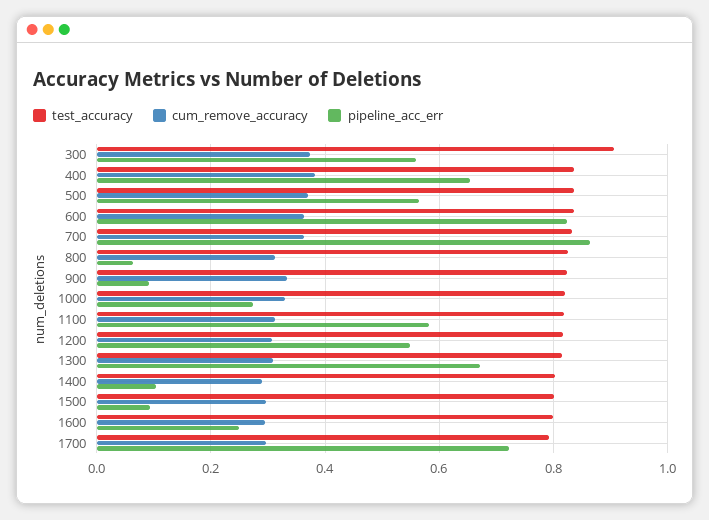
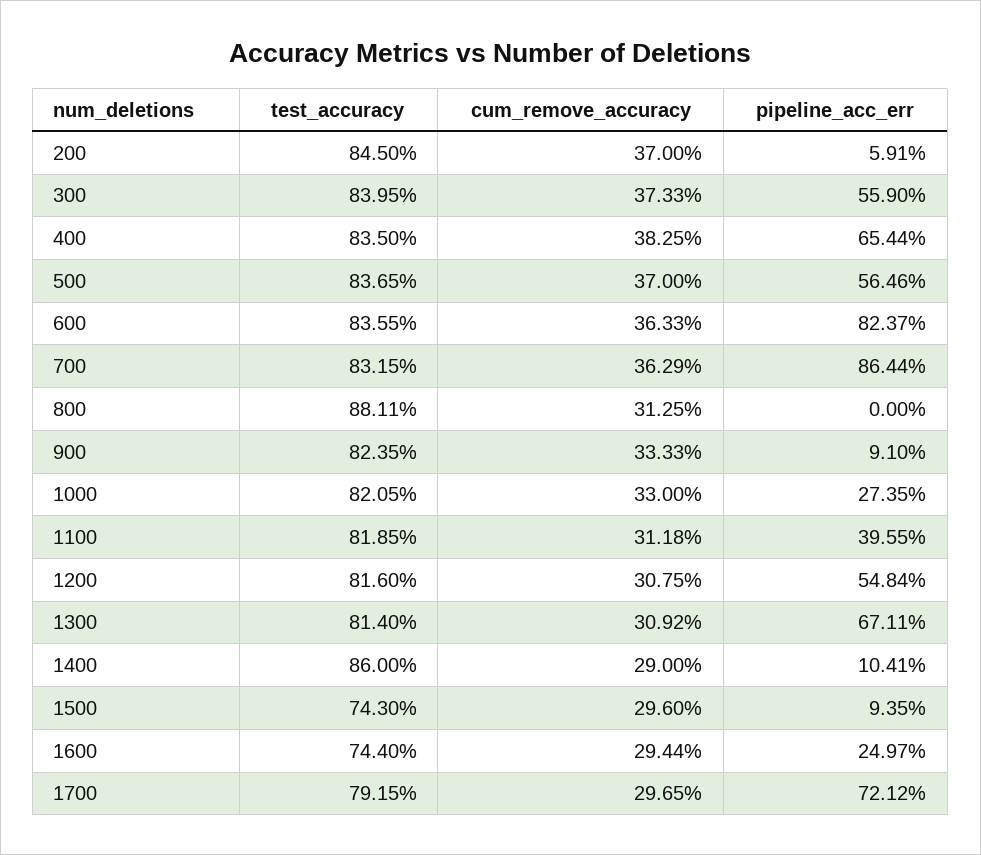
  {
    "test_accuracy": {
-     "300": 0.9,
+     "300": 0.8395,
      "400": 0.835,
      "500": 0.8365,
      "600": 0.8355,
      "700": 0.8315,
-     "800": 0.82,
+     "800": 0.8811,
      "900": 0.8235,
      "1000": 0.8205,
      "1100": 0.8185,
      "1200": 0.816,
      "1300": 0.814,
-     "1400": 0.8,
+     "1400": 0.86,
-     "1500": 0.8,
+     "1500": 0.743,
-     "1600": 0.8,
+     "1600": 0.744,
-     "1700": 0.7915
+     "1700": 0.7915,
+     "200": 0.845
    },
    "cum_remove_accuracy": {
      "300": 0.3733,
      "400": 0.3825,
      "500": 0.37,
      "600": 0.3633,
      "700": 0.3629,
      "800": 0.3125,
      "900": 0.3333,
      "1000": 0.33,
      "1100": 0.3118,
      "1200": 0.3075,
      "1300": 0.3092,
      "1400": 0.29,
      "1500": 0.296,
      "1600": 0.2944,
-     "1700": 0.2965
+     "1700": 0.2965,
+     "200": 0.37
    },
    "pipeline_acc_err": {
      "300": 0.559,
      "400": 0.6544,
      "500": 0.5646,
      "600": 0.8237,
      "700": 0.8644,
-     "800": 0.06,
+     "800": 0,
      "900": 0.091,
      "1000": 0.2735,
-     "1100": 0.58,
+     "1100": 0.3955,
      "1200": 0.5484,
      "1300": 0.6711,
      "1400": 0.1041,
      "1500": 0.0935,
      "1600": 0.2497,
-     "1700": 0.7212
+     "1700": 0.7212,
+     "200": 0.0591
    }
  }

